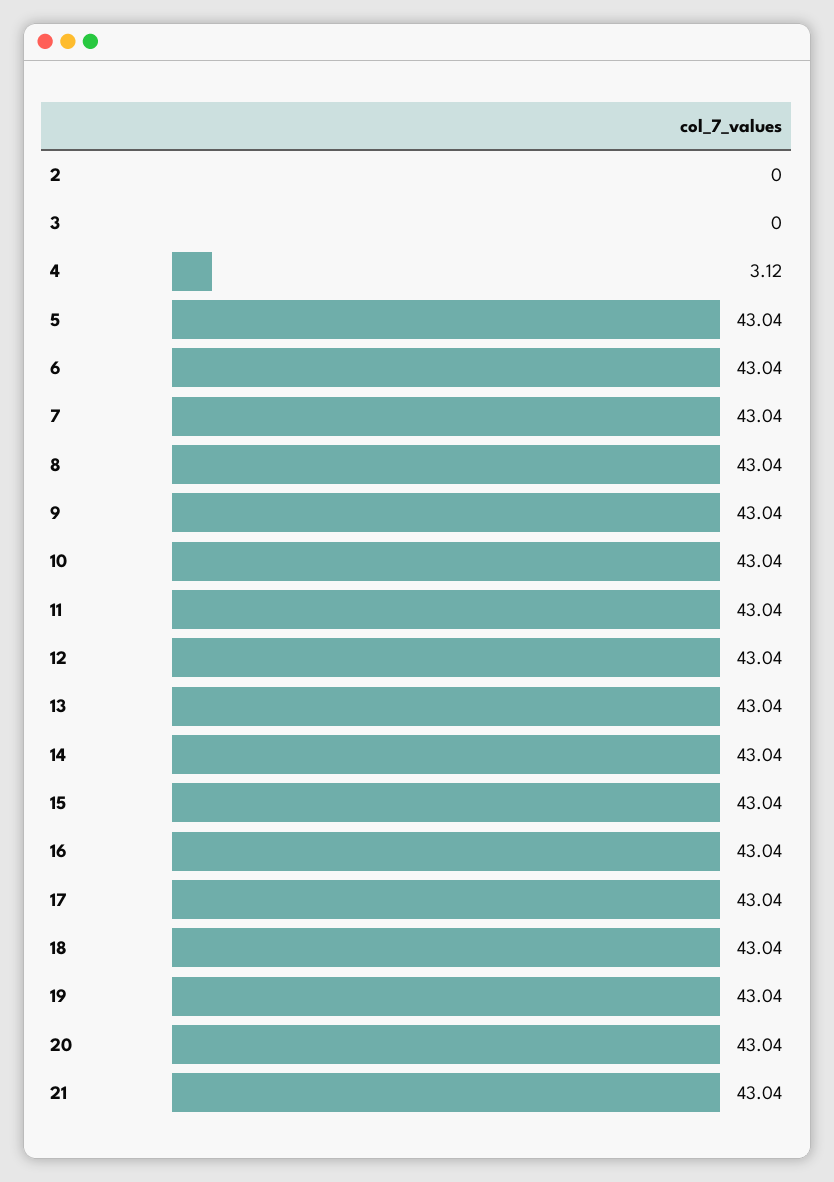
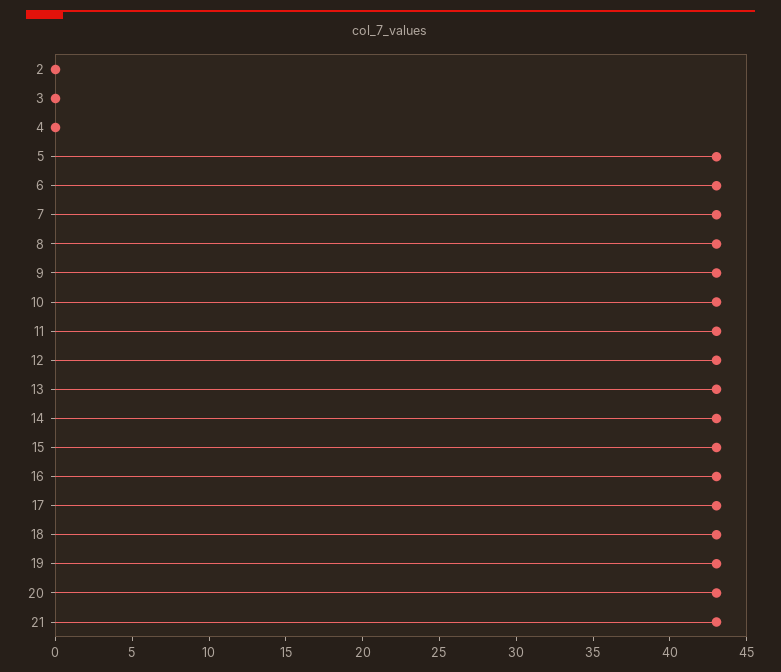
  {
    "2": 0,
    "3": 0,
-   "4": 3.12,
+   "4": 0,
    "5": 43.04,
    "6": 43.04,
    "7": 43.04,
    "8": 43.04,
    "9": 43.04,
    "10": 43.04,
    "11": 43.04,
    "12": 43.04,
    "13": 43.04,
    "14": 43.04,
    "15": 43.04,
    "16": 43.04,
    "17": 43.04,
    "18": 43.04,
    "19": 43.04,
    "20": 43.04,
    "21": 43.04
  }

